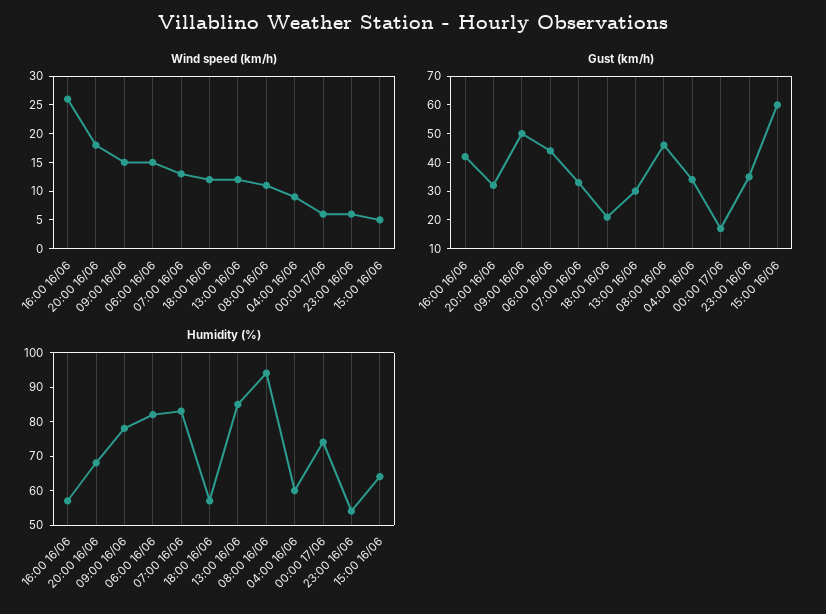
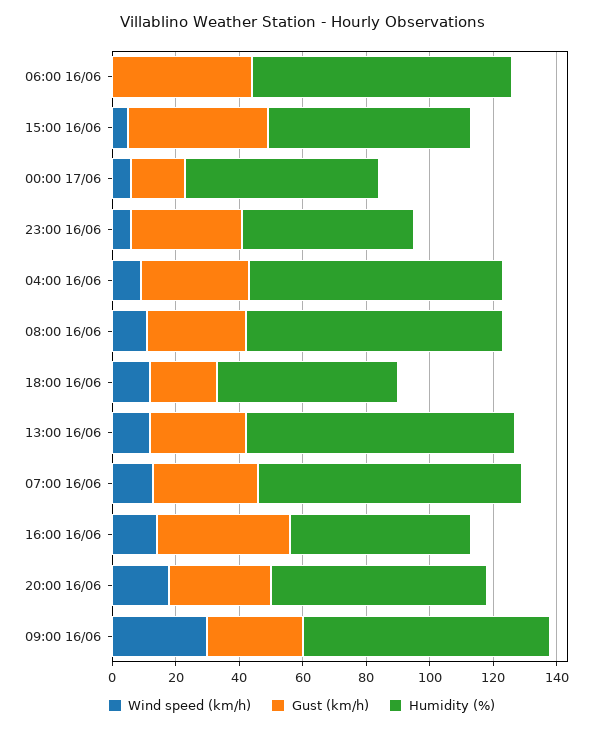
  {
    "Wind speed (km/h)": {
-     "16:00 16/06": 25,
+     "16:00 16/06": 15,
      "20:00 16/06": 20,
-     "09:00 16/06": 15,
+     "09:00 16/06": 30,
-     "06:00 16/06": 15,
+     "06:00 16/06": 0,
      "07:00 16/06": 15,
      "18:00 16/06": 10,
      "13:00 16/06": 10,
      "08:00 16/06": 10,
      "04:00 16/06": 10,
      "00:00 17/06": 5,
      "23:00 16/06": 5,
      "15:00 16/06": 5
    },
    "Gust (km/h)": {
      "16:00 16/06": 40,
      "20:00 16/06": 30,
-     "09:00 16/06": 50,
+     "09:00 16/06": 30,
      "06:00 16/06": 45,
      "07:00 16/06": 35,
      "18:00 16/06": 20,
      "13:00 16/06": 30,
-     "08:00 16/06": 45,
+     "08:00 16/06": 30,
      "04:00 16/06": 35,
      "00:00 17/06": 15,
      "23:00 16/06": 35,
-     "15:00 16/06": 60
+     "15:00 16/06": 45
    },
    "Humidity (%)": {
      "16:00 16/06": 55,
      "20:00 16/06": 70,
      "09:00 16/06": 80,
      "06:00 16/06": 80,
      "07:00 16/06": 85,
      "18:00 16/06": 55,
      "13:00 16/06": 85,
-     "08:00 16/06": 95,
+     "08:00 16/06": 80,
-     "04:00 16/06": 60,
+     "04:00 16/06": 80,
-     "00:00 17/06": 75,
+     "00:00 17/06": 60,
      "23:00 16/06": 55,
      "15:00 16/06": 65
    }
  }

